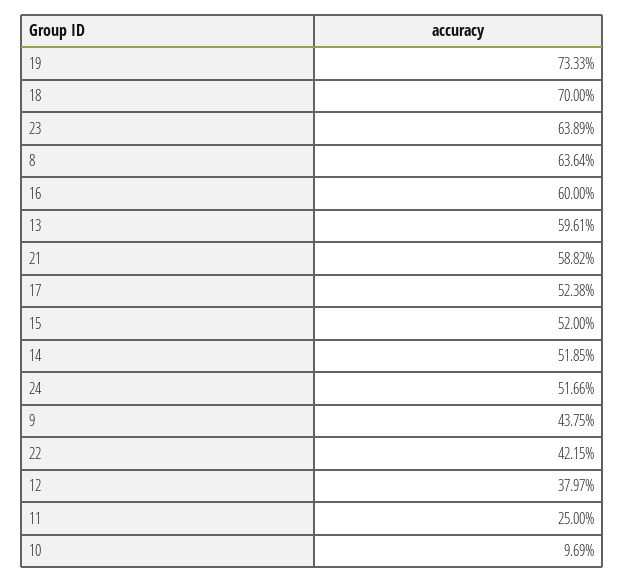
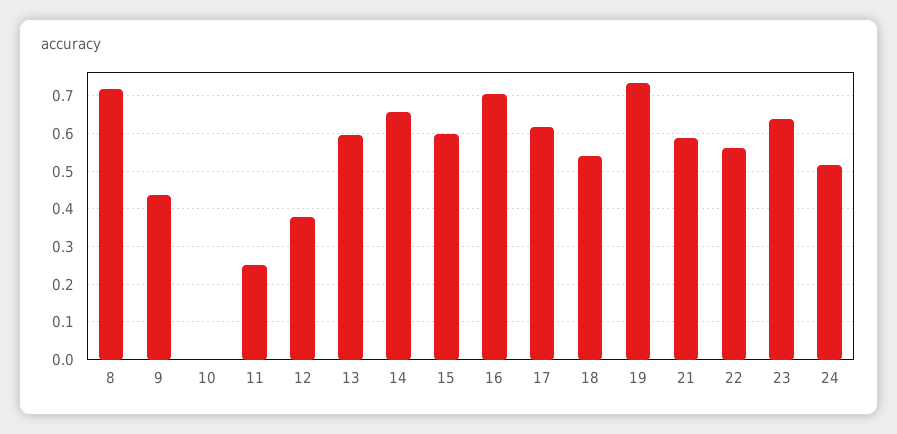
  {
    "19": 0.7333,
-   "18": 0.7,
+   "18": 0.54,
    "23": 0.6389,
-   "8": 0.6364,
+   "8": 0.72,
-   "16": 0.6,
+   "16": 0.7,
    "13": 0.5961,
    "21": 0.5882,
-   "17": 0.5238,
+   "17": 0.62,
-   "15": 0.52,
+   "15": 0.6,
-   "14": 0.5185,
+   "14": 0.66,
    "24": 0.5166,
    "9": 0.4375,
-   "22": 0.4215,
+   "22": 0.56,
    "12": 0.3797,
    "11": 0.25,
-   "10": 0.0969
+   "10": 0
  }

